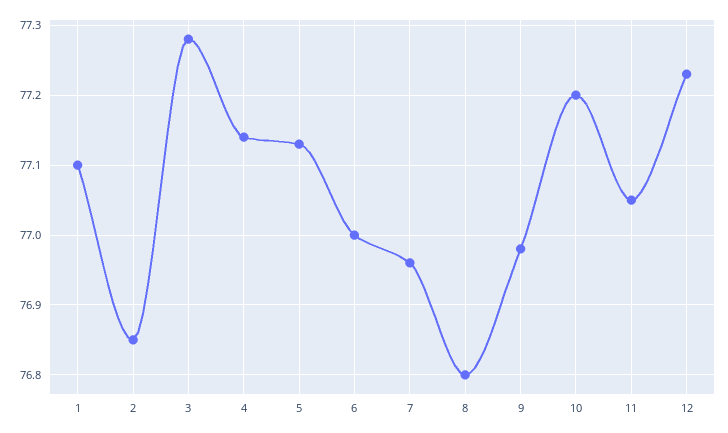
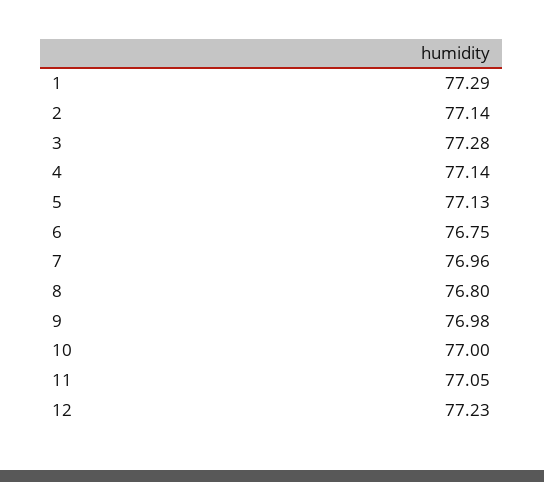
  {
-   "1": 77.1,
+   "1": 77.29,
-   "2": 76.85,
+   "2": 77.14,
    "3": 77.28,
    "4": 77.14,
    "5": 77.13,
-   "6": 77,
+   "6": 76.75,
    "7": 76.96,
    "8": 76.8,
    "9": 76.98,
-   "10": 77.2,
+   "10": 77,
    "11": 77.05,
    "12": 77.23
  }

